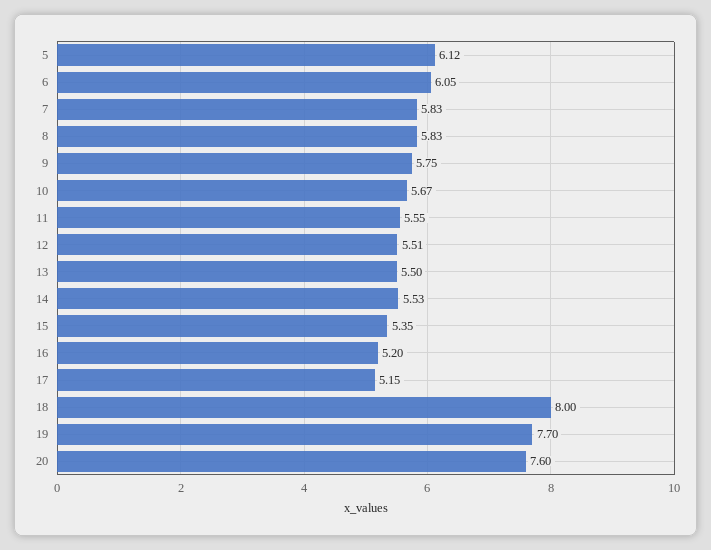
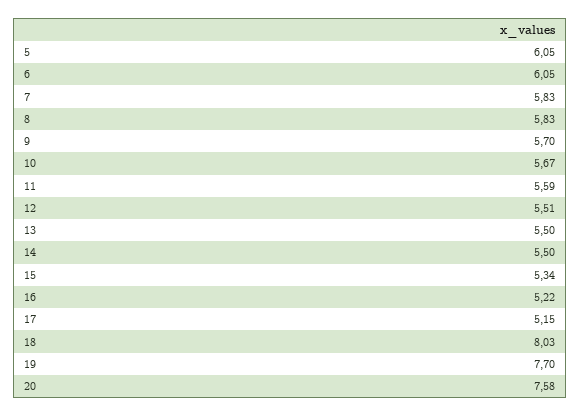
  {
-   "5": 6.12,
+   "5": 6.05,
    "6": 6.05,
    "7": 5.83,
    "8": 5.83,
-   "9": 5.75,
+   "9": 5.7,
    "10": 5.67,
-   "11": 5.55,
+   "11": 5.59,
    "12": 5.51,
    "13": 5.5,
-   "14": 5.53,
+   "14": 5.5,
-   "15": 5.35,
+   "15": 5.34,
-   "16": 5.2,
+   "16": 5.22,
    "17": 5.15,
-   "18": 8,
+   "18": 8.03,
    "19": 7.7,
-   "20": 7.6
+   "20": 7.58
  }

